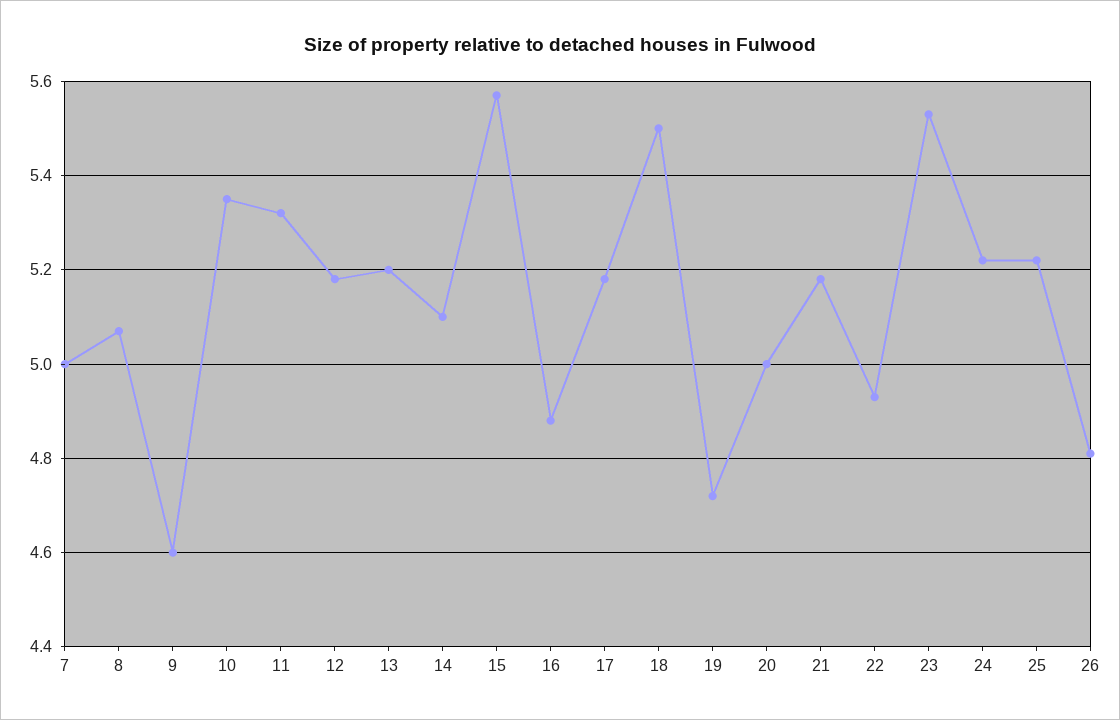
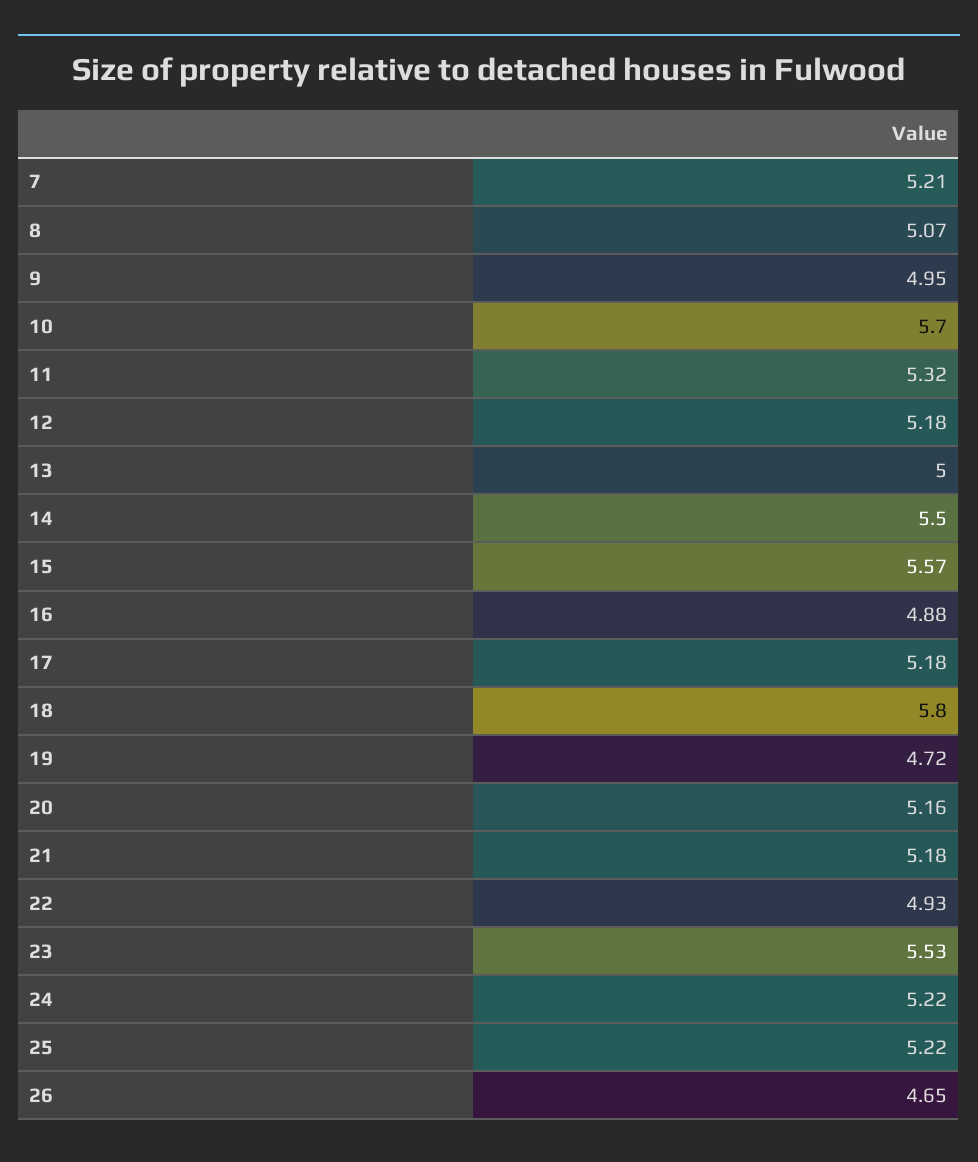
  {
-   "7": 5,
+   "7": 5.21,
    "8": 5.07,
-   "9": 4.6,
+   "9": 4.95,
-   "10": 5.35,
+   "10": 5.7,
    "11": 5.32,
    "12": 5.18,
-   "13": 5.2,
+   "13": 5,
-   "14": 5.1,
+   "14": 5.5,
    "15": 5.57,
    "16": 4.88,
    "17": 5.18,
-   "18": 5.5,
+   "18": 5.8,
    "19": 4.72,
-   "20": 5,
+   "20": 5.16,
    "21": 5.18,
    "22": 4.93,
    "23": 5.53,
    "24": 5.22,
    "25": 5.22,
-   "26": 4.8
+   "26": 4.65
  }

